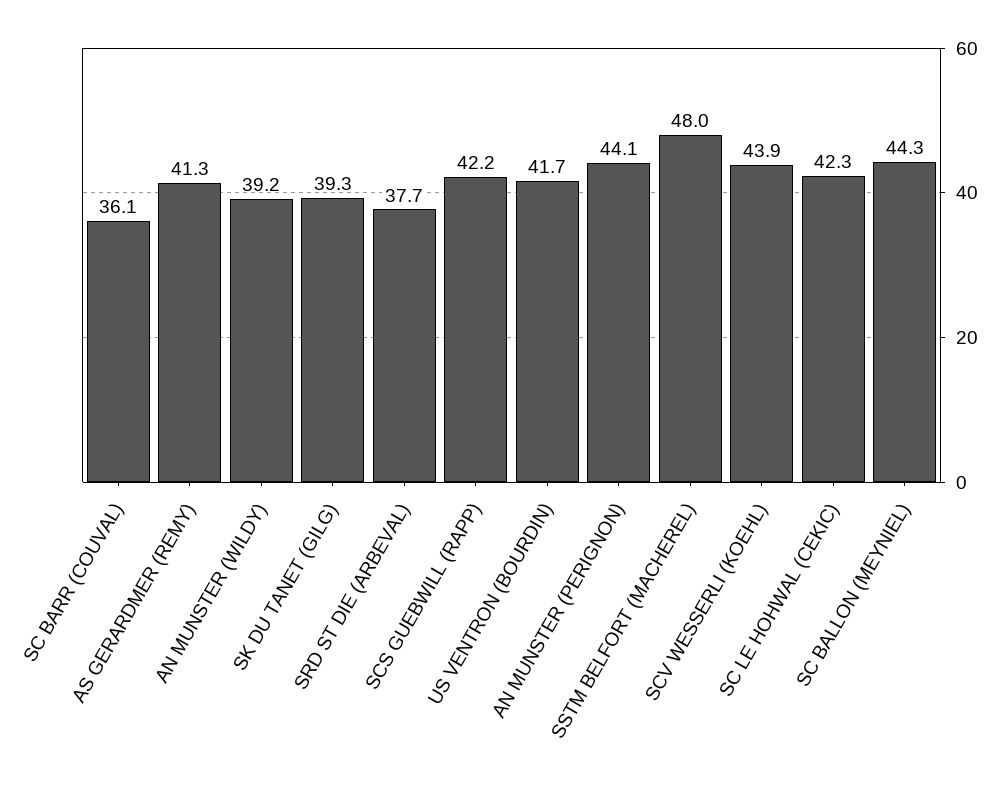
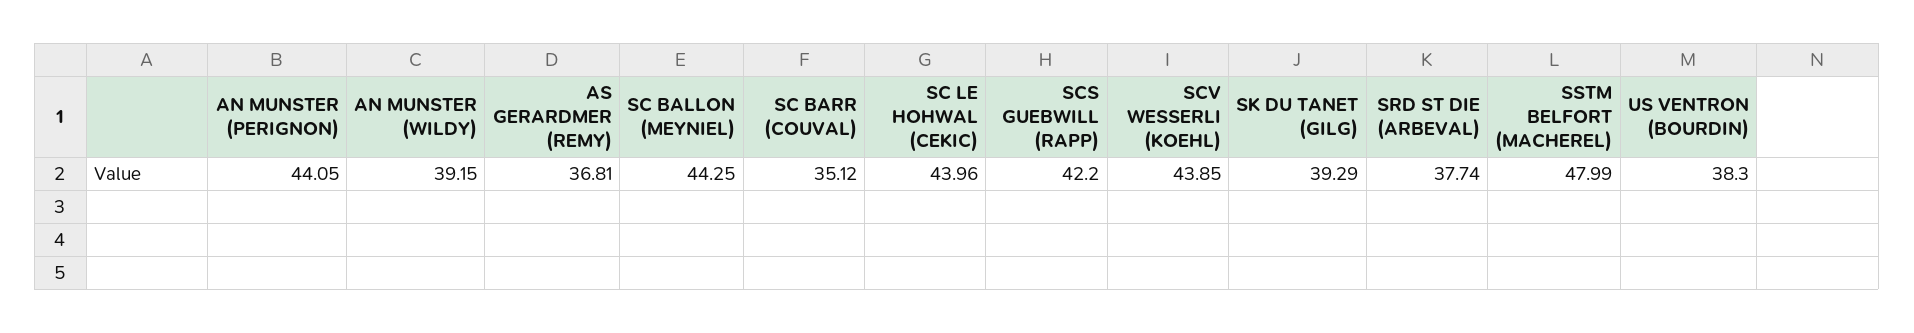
  {
-   "SC BARR (COUVAL)": 36.1,
+   "SC BARR (COUVAL)": 35.12,
-   "AS GERARDMER (REMY)": 41.3,
+   "AS GERARDMER (REMY)": 36.81,
    "AN MUNSTER (WILDY)": 39.15,
    "SK DU TANET (GILG)": 39.29,
    "SRD ST DIE (ARBEVAL)": 37.74,
    "SCS GUEBWILL (RAPP)": 42.2,
-   "US VENTRON (BOURDIN)": 41.7,
+   "US VENTRON (BOURDIN)": 38.3,
    "AN MUNSTER (PERIGNON)": 44.05,
    "SSTM BELFORT (MACHEREL)": 47.99,
    "SCV WESSERLI (KOEHL)": 43.85,
-   "SC LE HOHWAL (CEKIC)": 42.3,
+   "SC LE HOHWAL (CEKIC)": 43.96,
    "SC BALLON (MEYNIEL)": 44.25
  }

